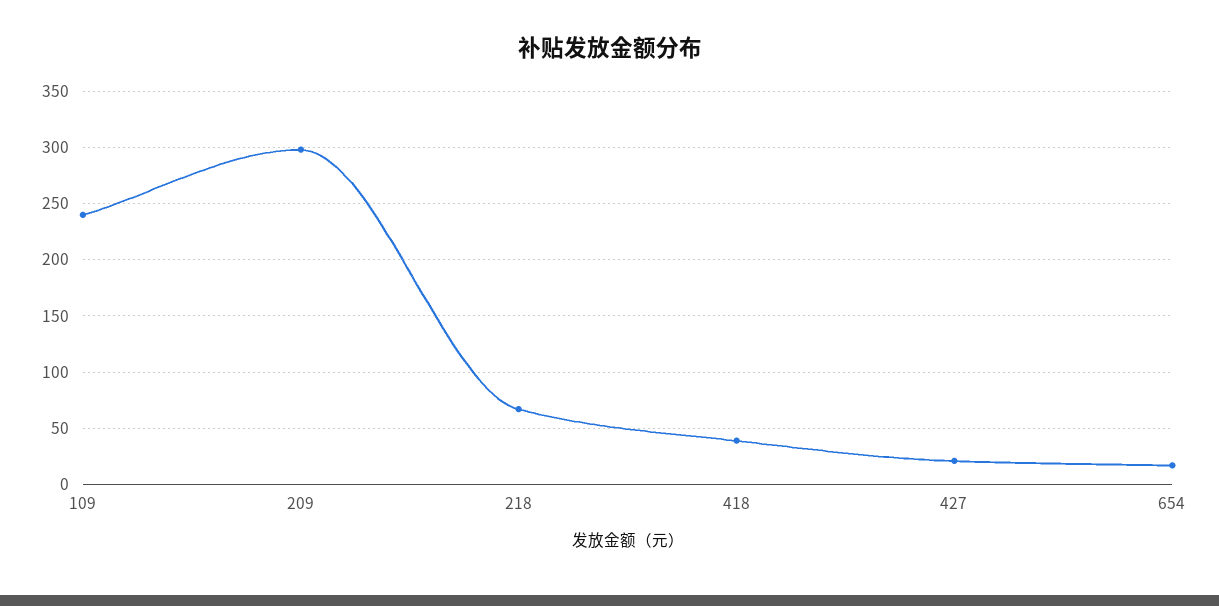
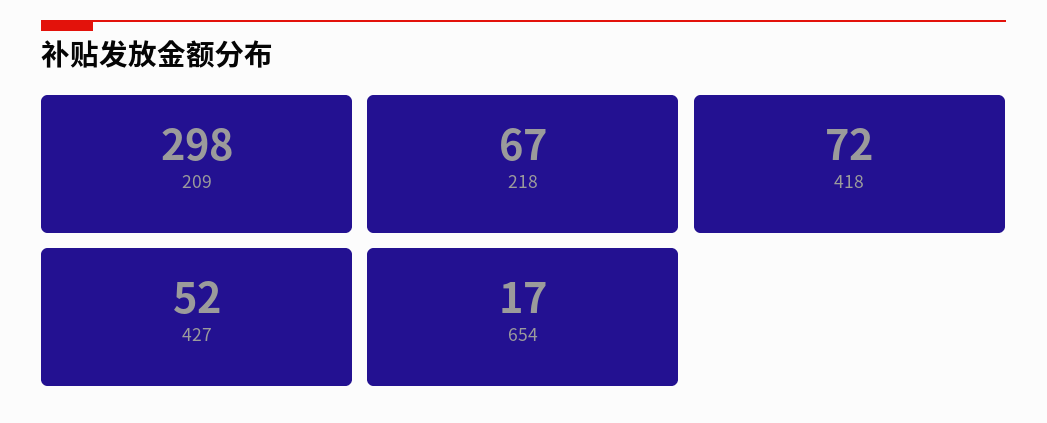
  {
-   "109": 240,
    "209": 298,
    "218": 67,
-   "418": 40,
+   "418": 72,
-   "427": 20,
+   "427": 52,
    "654": 17
  }

